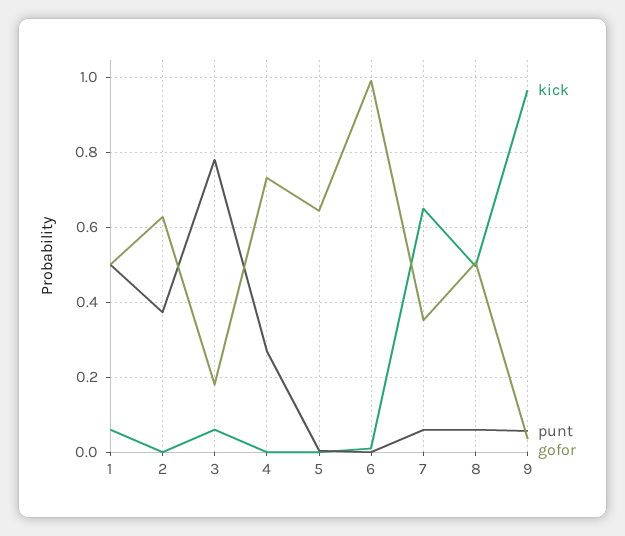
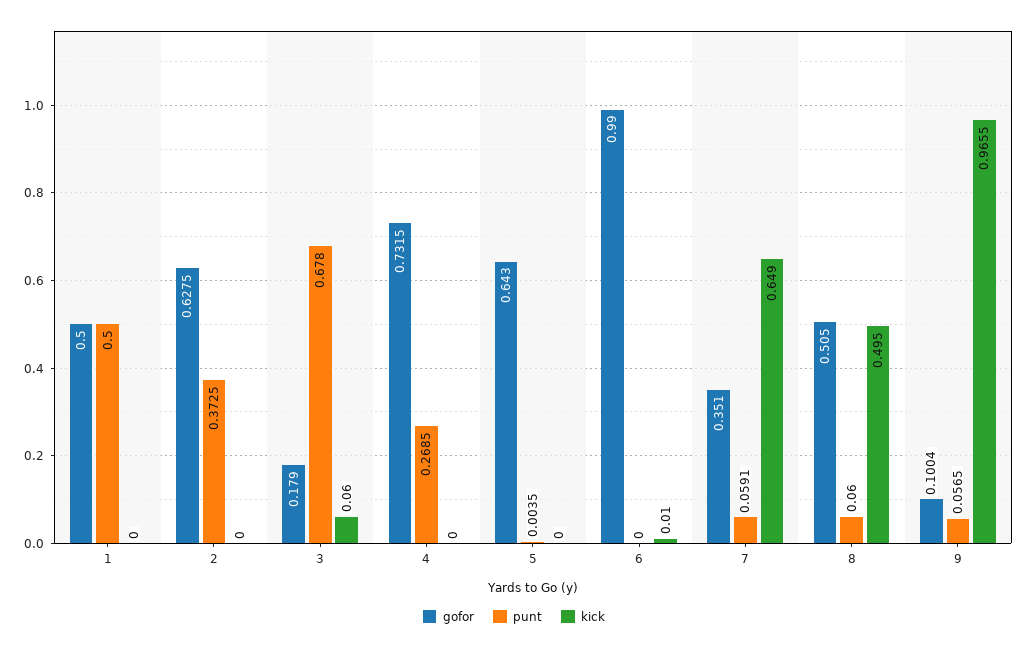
  {
    "kick": {
-     "1": 0.06,
+     "1": 0,
      "2": 0,
      "3": 0.06,
      "4": 0,
      "5": 0,
      "6": 0.01,
      "7": 0.649,
      "8": 0.495,
      "9": 0.9655
    },
    "punt": {
      "1": 0.5,
      "2": 0.3725,
-     "3": 0.78,
+     "3": 0.678,
      "4": 0.2685,
      "5": 0.0035,
      "6": 0,
      "7": 0.0591,
      "8": 0.06,
      "9": 0.0565
    },
    "gofor": {
      "1": 0.5,
      "2": 0.6275,
      "3": 0.179,
      "4": 0.7315,
      "5": 0.643,
      "6": 0.99,
      "7": 0.351,
      "8": 0.505,
-     "9": 0.04
+     "9": 0.1004
    }
  }

